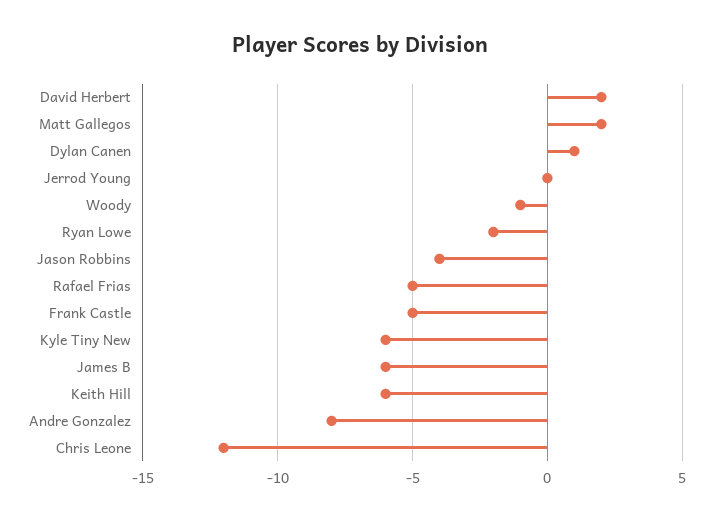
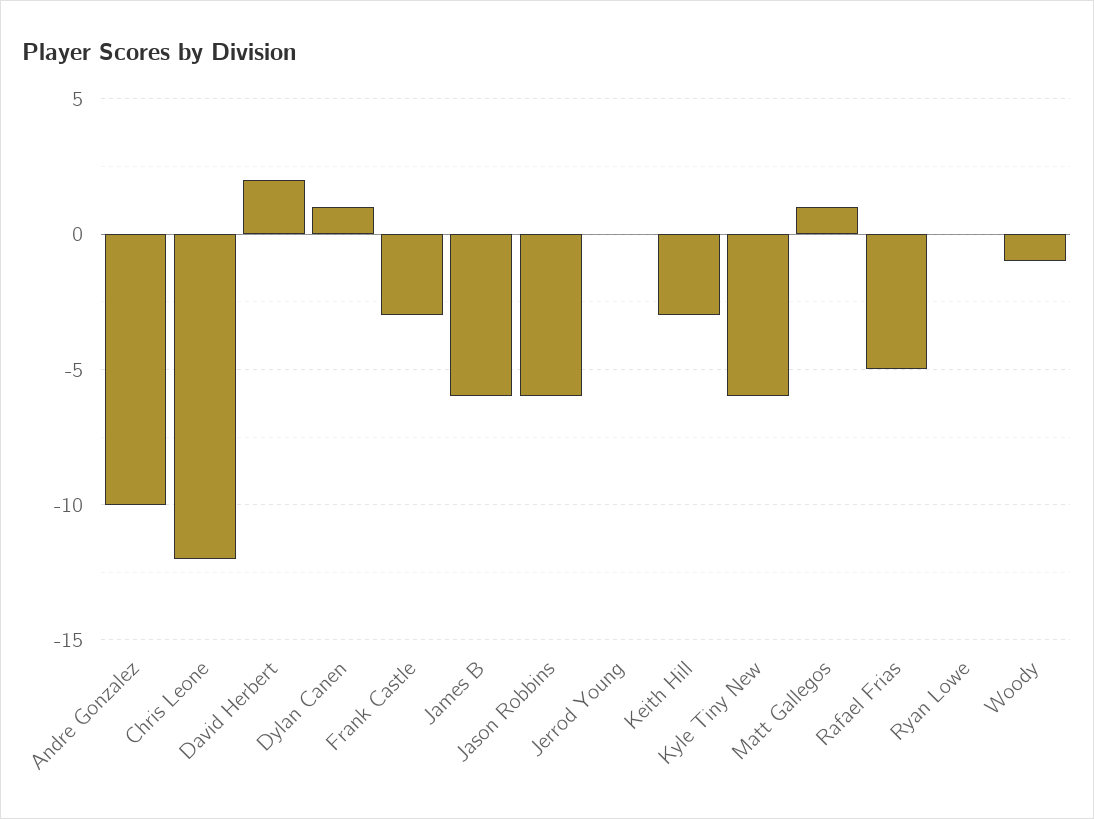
  {
    "David Herbert": 2,
-   "Matt Gallegos": 2,
+   "Matt Gallegos": 1,
    "Dylan Canen": 1,
    "Jerrod Young": 0,
    "Woody": -1,
-   "Ryan Lowe": -2,
+   "Ryan Lowe": 0,
-   "Jason Robbins": -4,
+   "Jason Robbins": -6,
    "Rafael Frias": -5,
-   "Frank Castle": -5,
+   "Frank Castle": -3,
    "Kyle Tiny New": -6,
    "James B": -6,
-   "Keith Hill": -6,
+   "Keith Hill": -3,
-   "Andre Gonzalez": -8,
+   "Andre Gonzalez": -10,
    "Chris Leone": -12
  }

